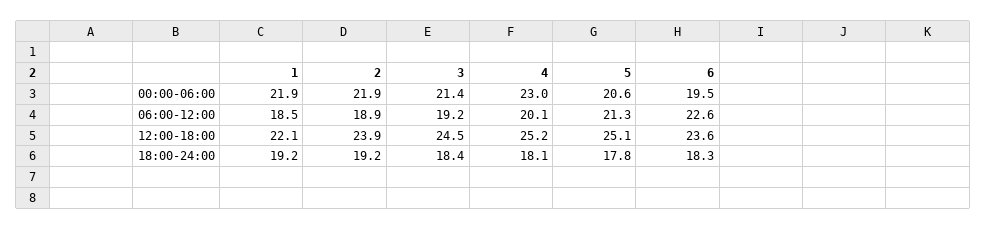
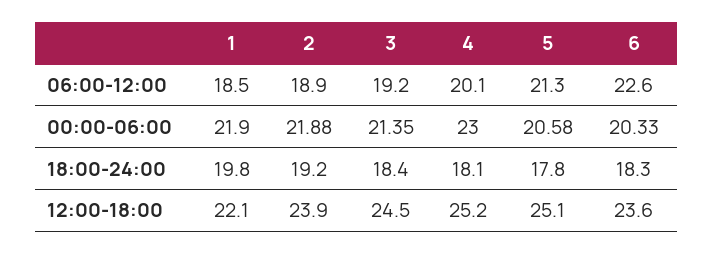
  {
    "1": {
      "00:00-06:00": 21.9,
      "06:00-12:00": 18.5,
      "12:00-18:00": 22.1,
-     "18:00-24:00": 19.2
+     "18:00-24:00": 19.8
    },
    "2": {
      "00:00-06:00": 21.88,
      "06:00-12:00": 18.9,
      "12:00-18:00": 23.9,
      "18:00-24:00": 19.2
    },
    "3": {
      "00:00-06:00": 21.35,
      "06:00-12:00": 19.2,
      "12:00-18:00": 24.5,
      "18:00-24:00": 18.4
    },
    "4": {
      "00:00-06:00": 23,
      "06:00-12:00": 20.1,
      "12:00-18:00": 25.2,
      "18:00-24:00": 18.1
    },
    "5": {
      "00:00-06:00": 20.58,
      "06:00-12:00": 21.3,
      "12:00-18:00": 25.1,
      "18:00-24:00": 17.8
    },
    "6": {
-     "00:00-06:00": 19.5,
+     "00:00-06:00": 20.33,
      "06:00-12:00": 22.6,
      "12:00-18:00": 23.6,
      "18:00-24:00": 18.3
    }
  }

